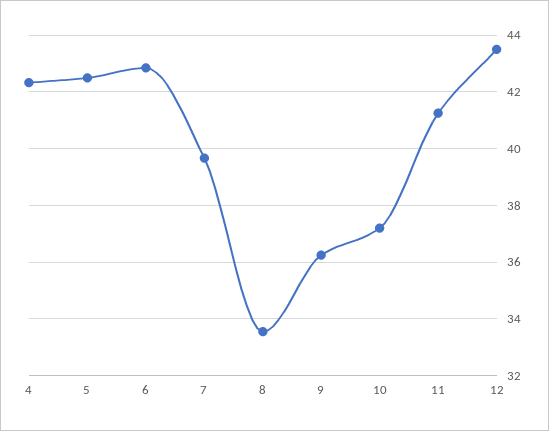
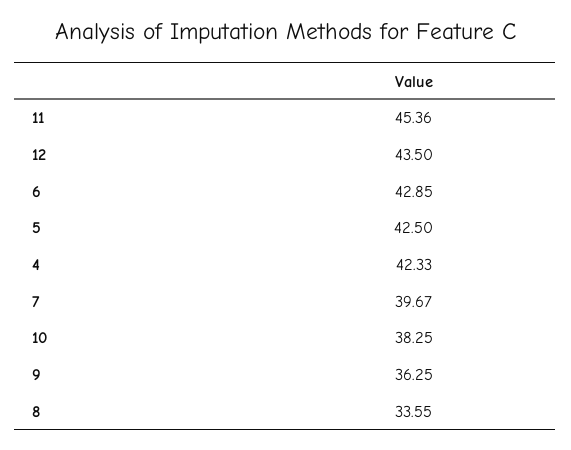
  {
    "4": 42.33,
    "5": 42.5,
    "6": 42.85,
    "7": 39.67,
    "8": 33.55,
    "9": 36.25,
-   "10": 37.25,
+   "10": 38.25,
-   "11": 41.25,
+   "11": 45.36,
    "12": 43.5
  }

